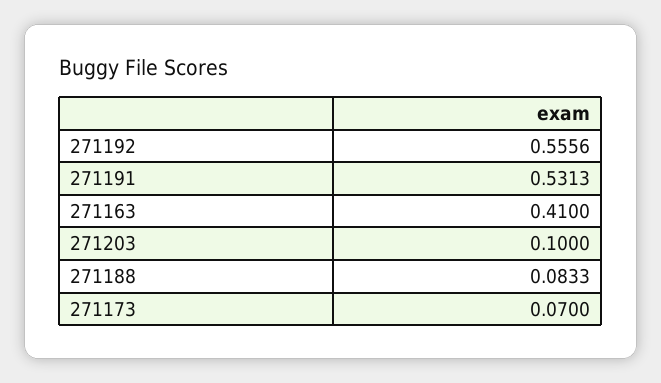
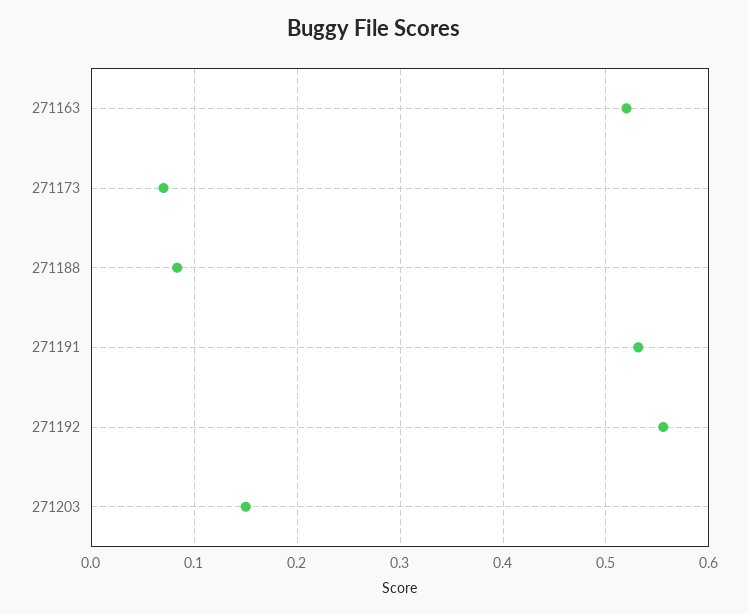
  {
    "271192": 0.5556,
    "271191": 0.5313,
-   "271163": 0.41,
+   "271163": 0.52,
-   "271203": 0.1,
+   "271203": 0.15,
    "271188": 0.0833,
    "271173": 0.07
  }

